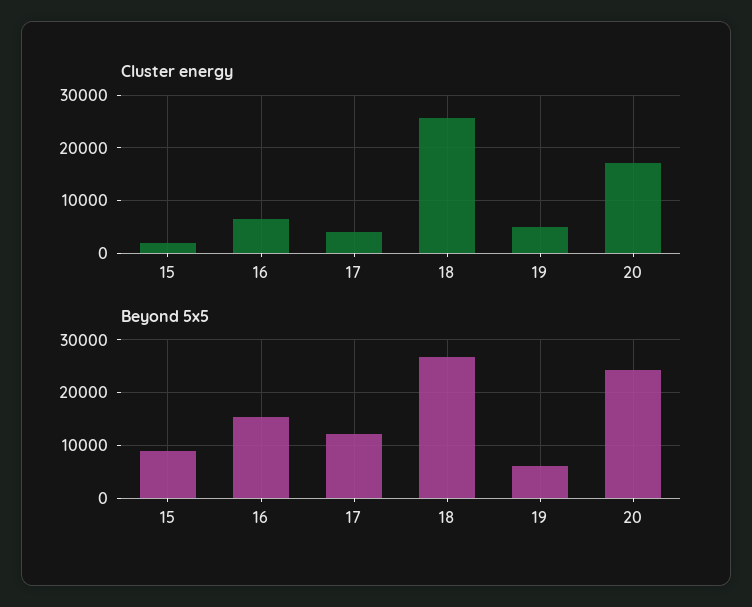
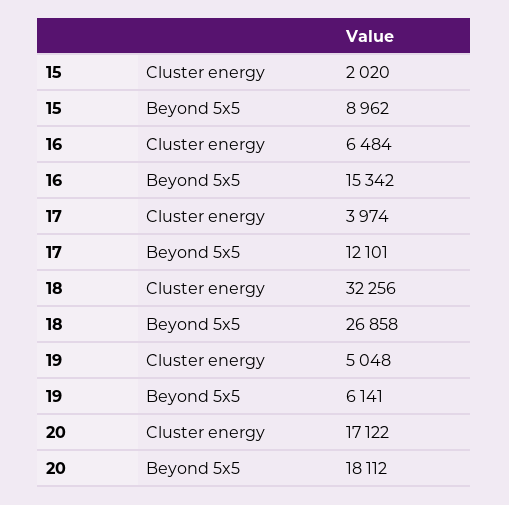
  {
    "Cluster energy": {
      "15": 2020,
      "16": 6484,
      "17": 3974,
-     "18": 26000,
+     "18": 32256,
      "19": 5048,
      "20": 17122
    },
    "Beyond 5x5": {
      "15": 8962,
      "16": 15342,
      "17": 12101,
      "18": 26858,
      "19": 6141,
-     "20": 24000
+     "20": 18112
    }
  }

